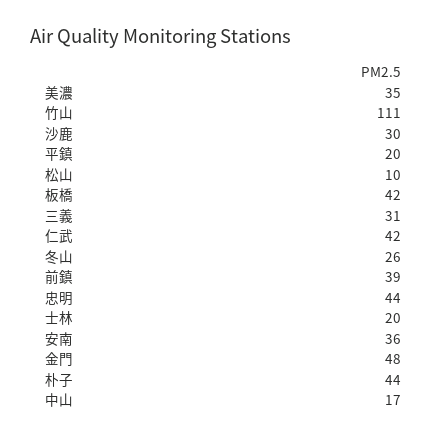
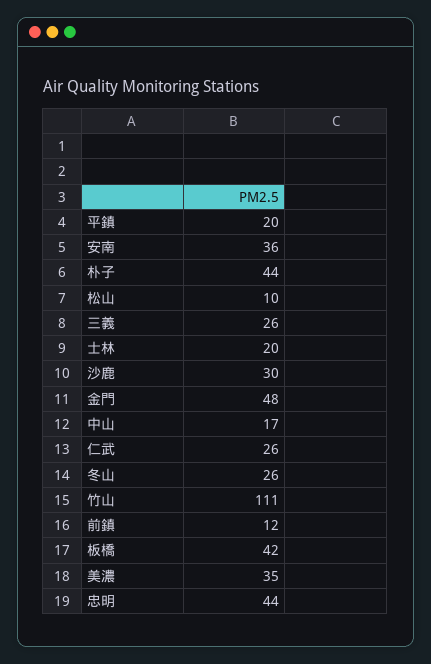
  {
    "美濃": 35,
    "竹山": 111,
    "沙鹿": 30,
    "平鎮": 20,
    "松山": 10,
    "板橋": 42,
-   "三義": 31,
+   "三義": 26,
-   "仁武": 42,
+   "仁武": 26,
    "冬山": 26,
-   "前鎮": 39,
+   "前鎮": 12,
    "忠明": 44,
    "士林": 20,
    "安南": 36,
    "金門": 48,
    "朴子": 44,
    "中山": 17
  }

